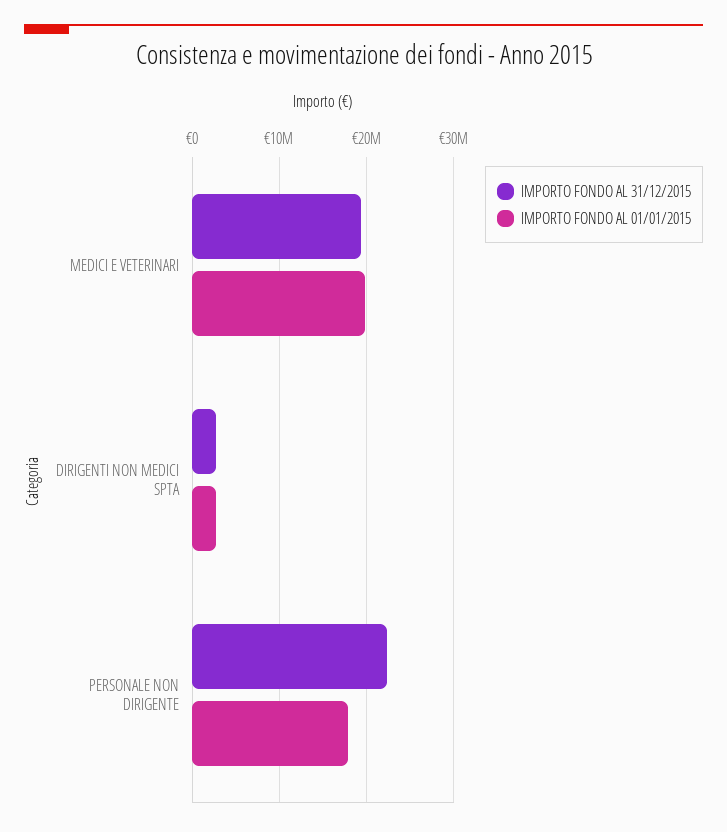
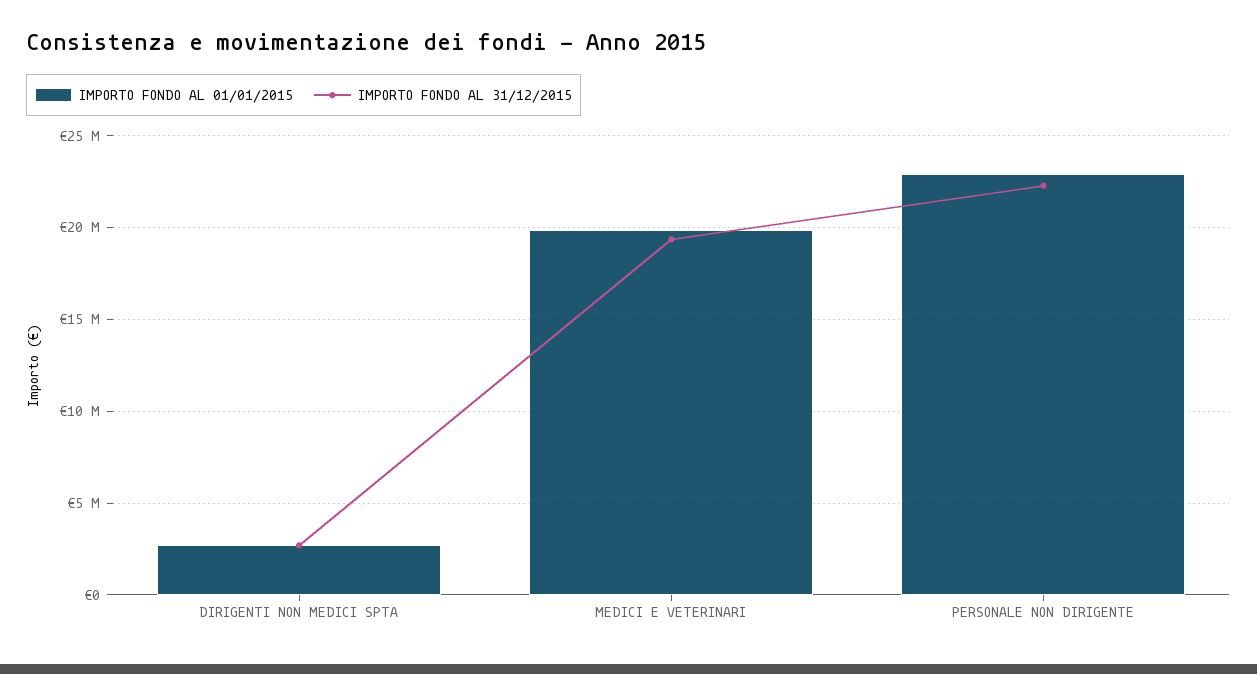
  {
    "IMPORTO FONDO AL 31/12/2015": {
      "MEDICI E VETERINARI": 19500000,
      "DIRIGENTI NON MEDICI SPTA": 2500000,
      "PERSONALE NON DIRIGENTE": 22500000
    },
    "IMPORTO FONDO AL 01/01/2015": {
      "MEDICI E VETERINARI": 20000000,
      "DIRIGENTI NON MEDICI SPTA": 2500000,
-     "PERSONALE NON DIRIGENTE": 18000000
+     "PERSONALE NON DIRIGENTE": 23000000
    }
  }

